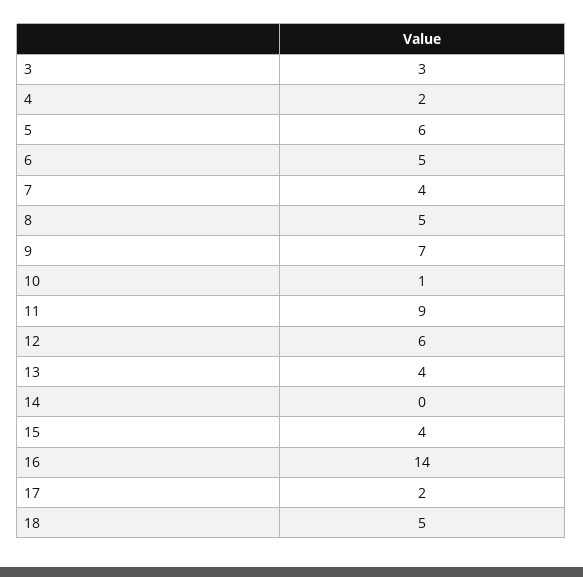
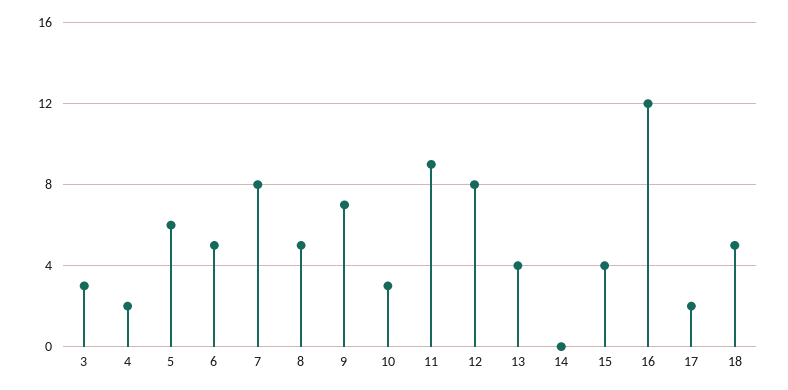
  {
    "3": 3,
    "4": 2,
    "5": 6,
    "6": 5,
-   "7": 4,
+   "7": 8,
    "8": 5,
    "9": 7,
-   "10": 1,
+   "10": 3,
    "11": 9,
-   "12": 6,
+   "12": 8,
    "13": 4,
    "14": 0,
    "15": 4,
-   "16": 14,
+   "16": 12,
    "17": 2,
    "18": 5
  }

